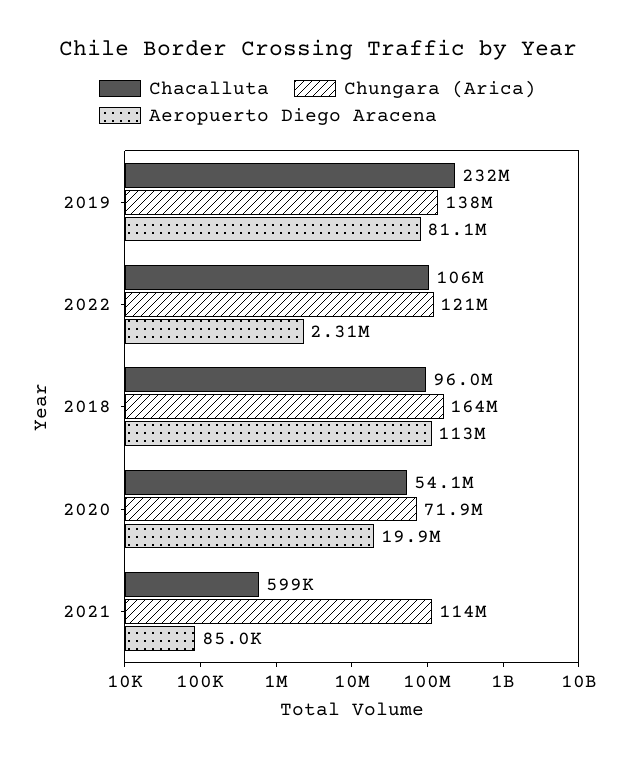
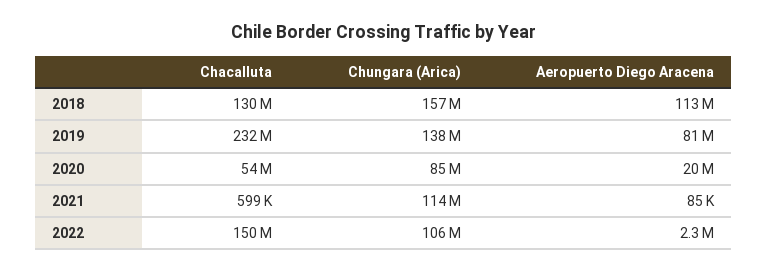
  {
    "Chacalluta": {
      "2019": 232000000,
-     "2022": 106000000,
+     "2022": 150000000,
-     "2018": 96000000,
+     "2018": 130000000,
      "2020": 54100000,
      "2021": 599000
    },
    "Chungara (Arica)": {
      "2019": 138000000,
-     "2022": 121000000,
+     "2022": 106000000,
-     "2018": 164000000,
+     "2018": 157000000,
-     "2020": 71900000,
+     "2020": 85000000,
      "2021": 114000000
    },
    "Aeropuerto Diego Aracena": {
      "2019": 81100000,
      "2022": 2310000,
      "2018": 113000000,
      "2020": 19900000,
      "2021": 85000
    }
  }

